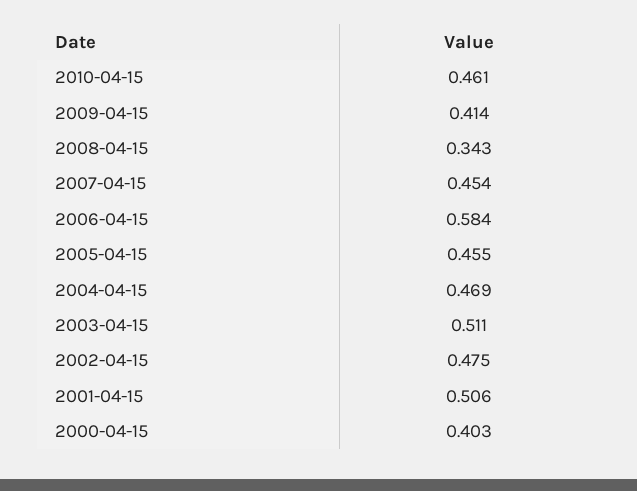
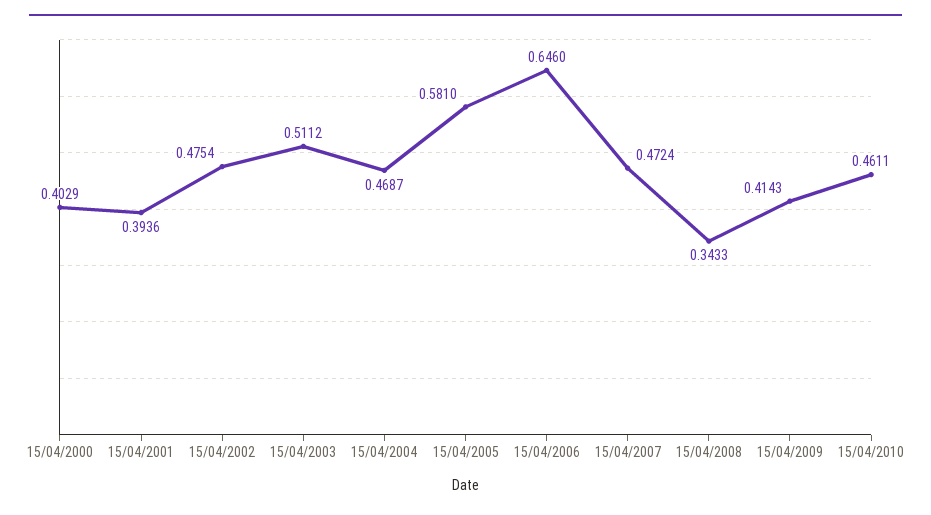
  {
    "2010-04-15": 0.4611,
    "2009-04-15": 0.4143,
    "2008-04-15": 0.3433,
-   "2007-04-15": 0.454,
+   "2007-04-15": 0.4724,
-   "2006-04-15": 0.584,
+   "2006-04-15": 0.646,
-   "2005-04-15": 0.455,
+   "2005-04-15": 0.581,
    "2004-04-15": 0.4687,
    "2003-04-15": 0.5112,
    "2002-04-15": 0.4754,
-   "2001-04-15": 0.506,
+   "2001-04-15": 0.3936,
    "2000-04-15": 0.4029
  }

